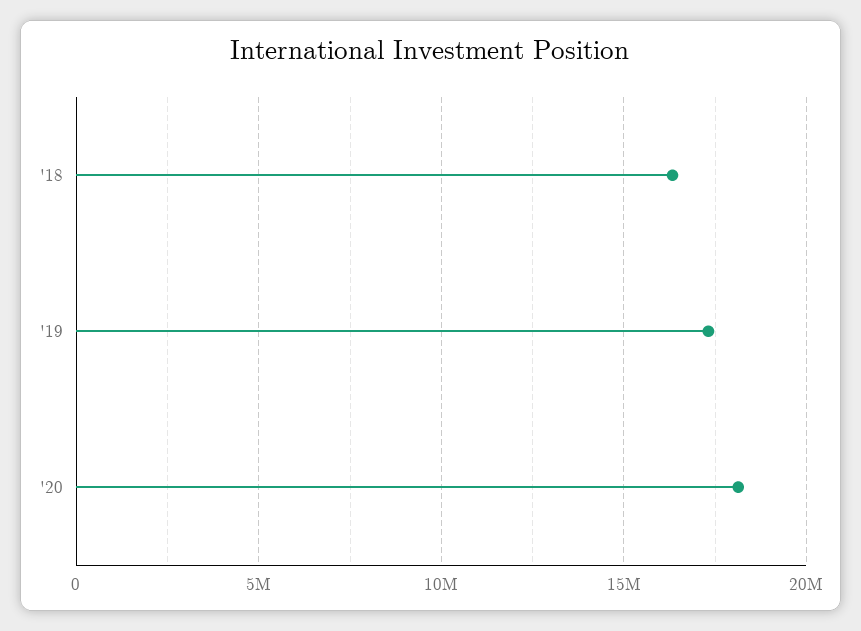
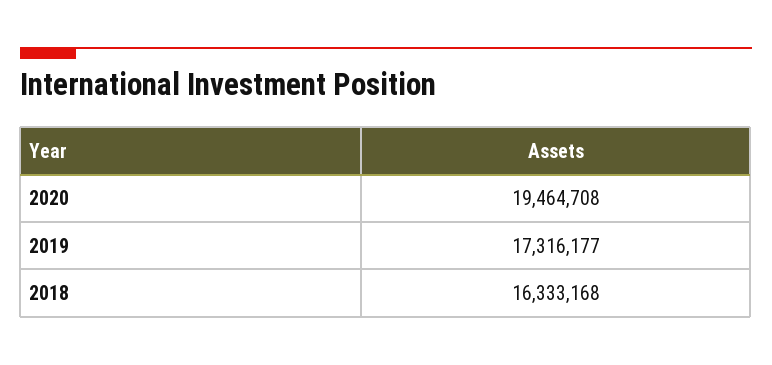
  {
    "'18": 16333168,
    "'19": 17316177,
-   "'20": 18000000
+   "'20": 19464708
  }

